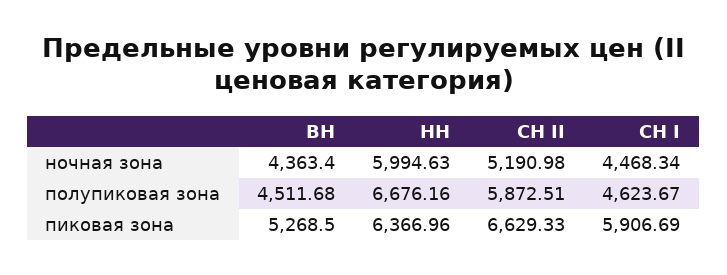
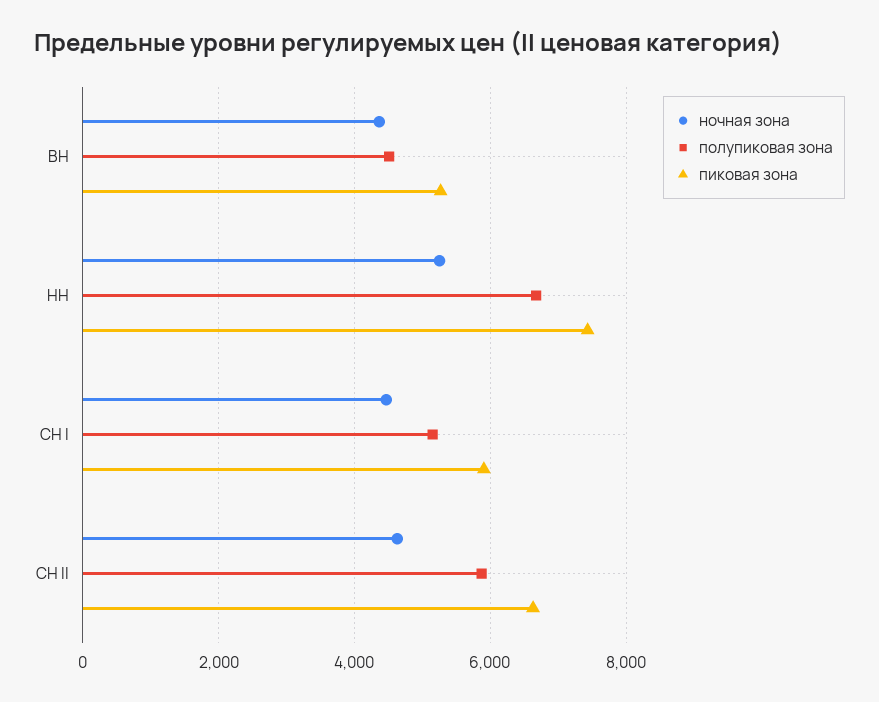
  {
    "ночная зона": {
      "ВН": 4363.4,
-     "НН": 5994.63,
+     "НН": 5200,
-     "СН II": 5190.98,
+     "СН II": 4600,
      "СН I": 4468.34
    },
    "полупиковая зона": {
      "ВН": 4511.68,
      "НН": 6676.16,
      "СН II": 5872.51,
-     "СН I": 4623.67
+     "СН I": 5200
    },
    "пиковая зона": {
      "ВН": 5268.5,
-     "НН": 6366.96,
+     "НН": 7400,
      "СН II": 6629.33,
      "СН I": 5906.69
    }
  }

